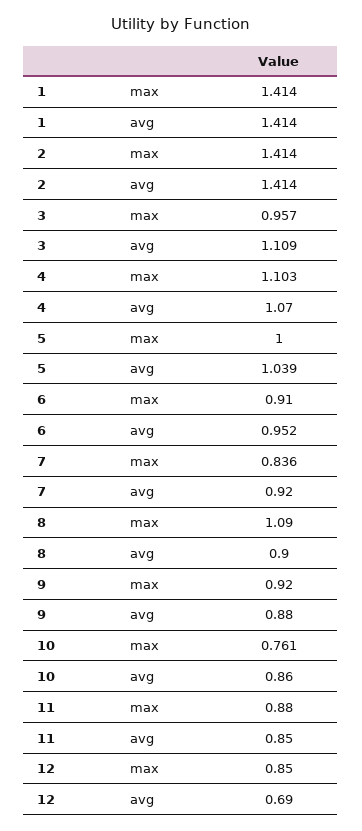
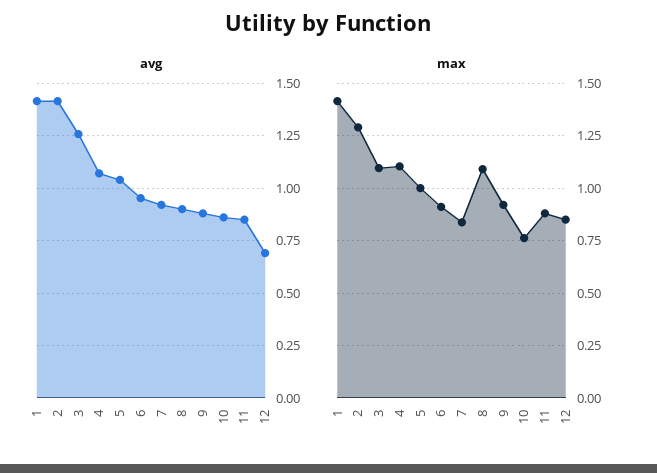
  {
    "max": {
      "1": 1.414,
-     "2": 1.414,
+     "2": 1.3,
-     "3": 0.957,
+     "3": 1.1,
      "4": 1.103,
      "5": 1,
      "6": 0.91,
      "7": 0.836,
      "8": 1.09,
      "9": 0.92,
      "10": 0.761,
      "11": 0.88,
      "12": 0.85
    },
    "avg": {
      "1": 1.414,
      "2": 1.414,
-     "3": 1.109,
+     "3": 1.25,
      "4": 1.07,
      "5": 1.039,
      "6": 0.952,
      "7": 0.92,
      "8": 0.9,
      "9": 0.88,
      "10": 0.86,
      "11": 0.85,
      "12": 0.69
    }
  }

